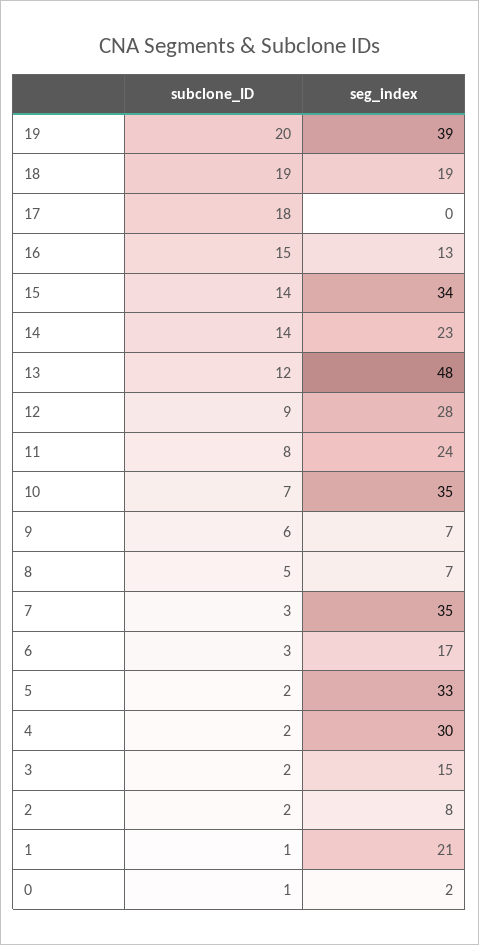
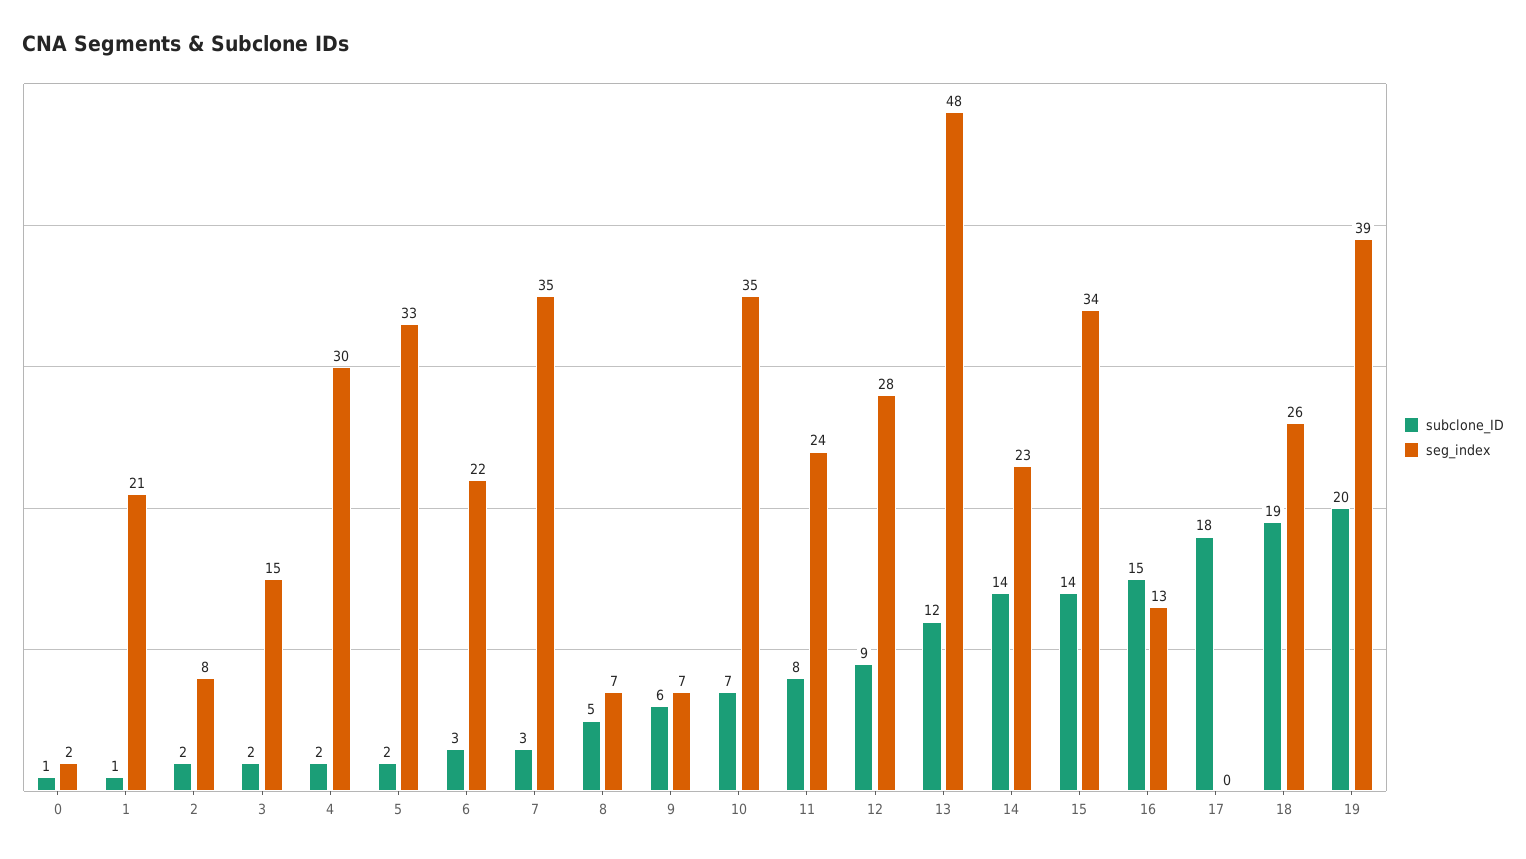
  {
    "subclone_ID": {
      "19": 20,
      "18": 19,
      "17": 18,
      "16": 15,
      "15": 14,
      "14": 14,
      "13": 12,
      "12": 9,
      "11": 8,
      "10": 7,
      "9": 6,
      "8": 5,
      "7": 3,
      "6": 3,
      "5": 2,
      "4": 2,
      "3": 2,
      "2": 2,
      "1": 1,
      "0": 1
    },
    "seg_index": {
      "19": 39,
-     "18": 19,
+     "18": 26,
      "17": 0,
      "16": 13,
      "15": 34,
      "14": 23,
      "13": 48,
      "12": 28,
      "11": 24,
      "10": 35,
      "9": 7,
      "8": 7,
      "7": 35,
-     "6": 17,
+     "6": 22,
      "5": 33,
      "4": 30,
      "3": 15,
      "2": 8,
      "1": 21,
      "0": 2
    }
  }

